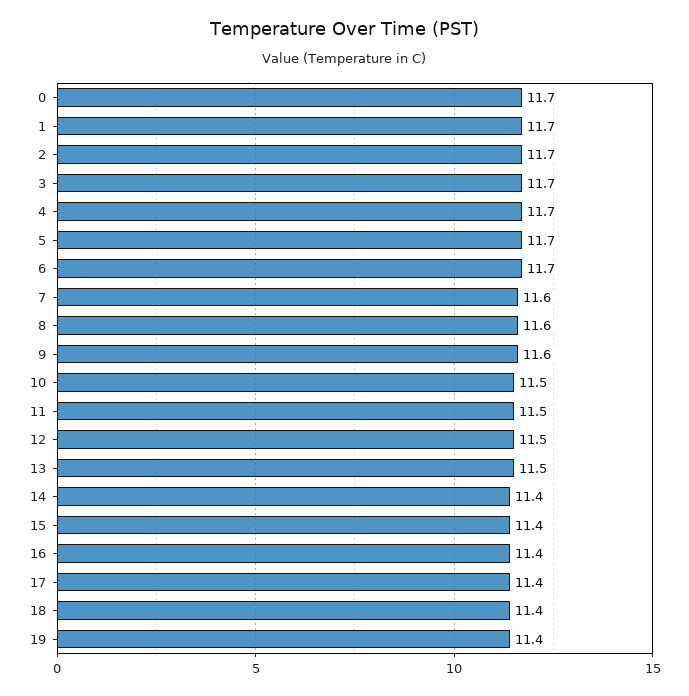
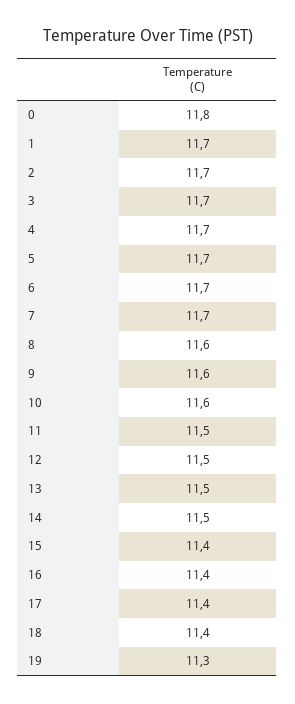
  {
-   "0": 11.7,
+   "0": 11.8,
    "1": 11.7,
    "2": 11.7,
    "3": 11.7,
    "4": 11.7,
    "5": 11.7,
    "6": 11.7,
-   "7": 11.6,
+   "7": 11.7,
    "8": 11.6,
    "9": 11.6,
-   "10": 11.5,
+   "10": 11.6,
    "11": 11.5,
    "12": 11.5,
    "13": 11.5,
-   "14": 11.4,
+   "14": 11.5,
    "15": 11.4,
    "16": 11.4,
    "17": 11.4,
    "18": 11.4,
-   "19": 11.4
+   "19": 11.3
  }

